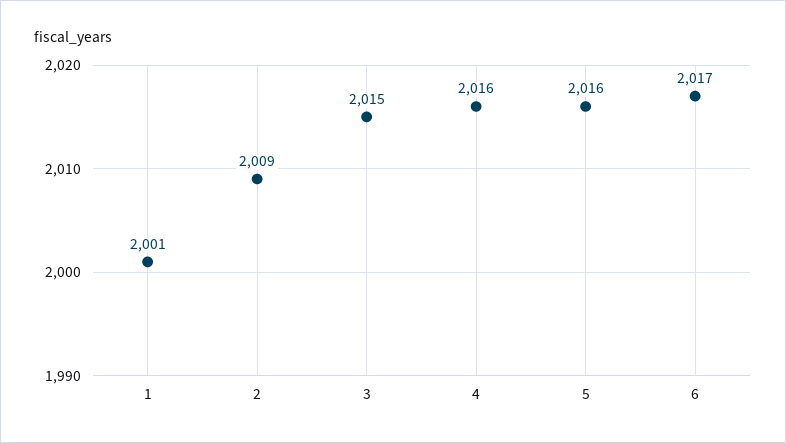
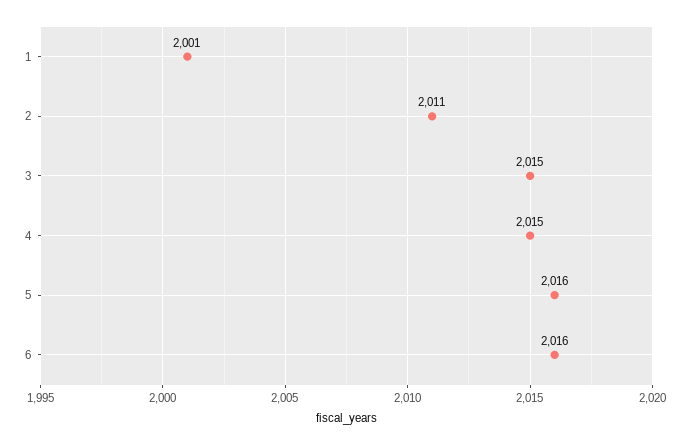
  {
    "1": 2001,
-   "2": 2009,
+   "2": 2011,
    "3": 2015,
-   "4": 2016,
+   "4": 2015,
    "5": 2016,
-   "6": 2017
+   "6": 2016
  }

